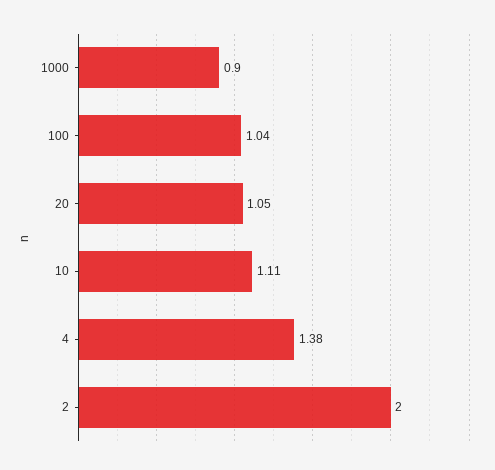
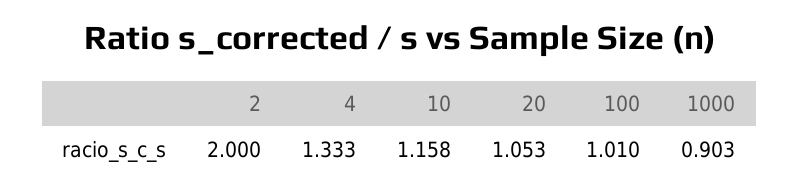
  {
    "1000": 0.903,
-   "100": 1.04,
+   "100": 1.01,
    "20": 1.053,
-   "10": 1.11,
+   "10": 1.158,
-   "4": 1.38,
+   "4": 1.333,
    "2": 2
  }

